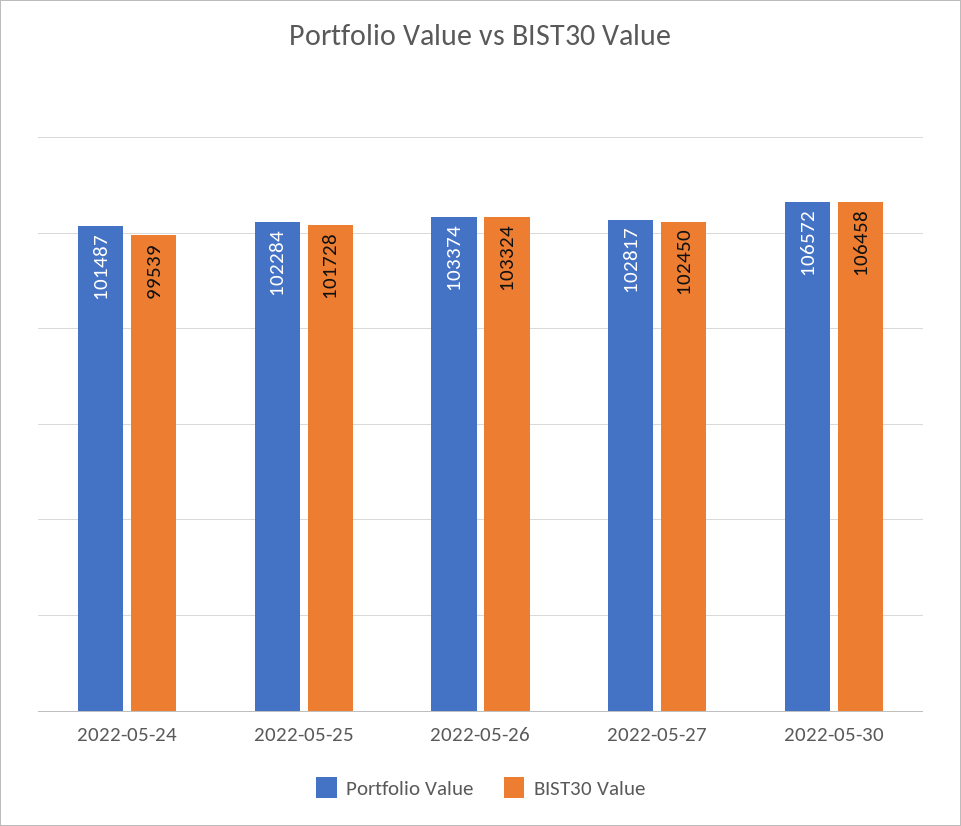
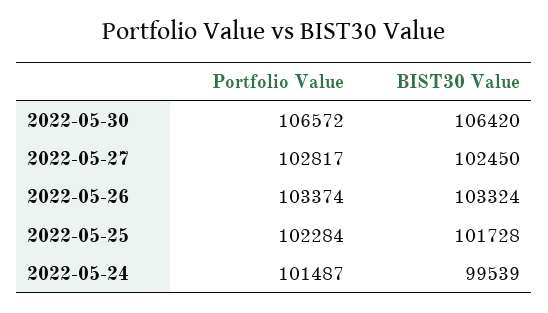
  {
    "Portfolio Value": {
      "2022-05-24": 101487,
      "2022-05-25": 102284,
      "2022-05-26": 103374,
      "2022-05-27": 102817,
      "2022-05-30": 106572
    },
    "BIST30 Value": {
      "2022-05-24": 99539,
      "2022-05-25": 101728,
      "2022-05-26": 103324,
      "2022-05-27": 102450,
-     "2022-05-30": 106458
+     "2022-05-30": 106420
    }
  }

